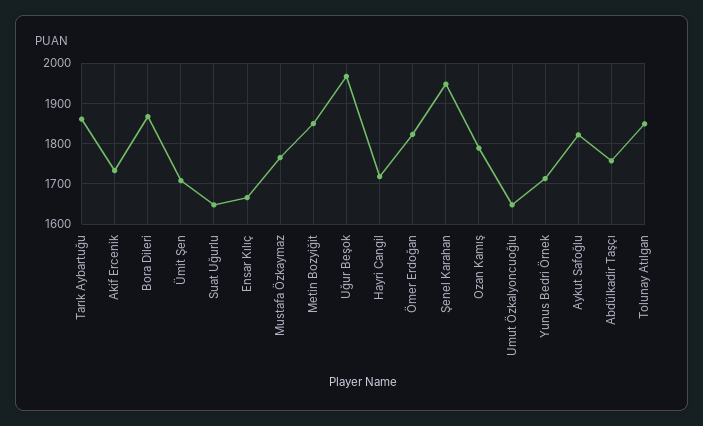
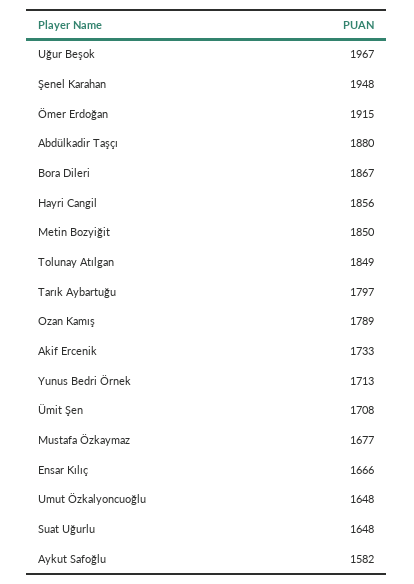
  {
-   "Tarık Aybartuğu": 1860,
+   "Tarık Aybartuğu": 1797,
    "Akif Ercenik": 1733,
    "Bora Dileri": 1867,
    "Ümit Şen": 1708,
    "Suat Uğurlu": 1648,
    "Ensar Kılıç": 1666,
-   "Mustafa Özkaymaz": 1760,
+   "Mustafa Özkaymaz": 1677,
    "Metin Bozyiğit": 1850,
    "Uğur Beşok": 1967,
-   "Hayri Cangil": 1720,
+   "Hayri Cangil": 1856,
-   "Ömer Erdoğan": 1820,
+   "Ömer Erdoğan": 1915,
    "Şenel Karahan": 1948,
    "Ozan Kamış": 1789,
    "Umut Özkalyoncuoğlu": 1648,
    "Yunus Bedri Örnek": 1713,
-   "Aykut Safoğlu": 1820,
+   "Aykut Safoğlu": 1582,
-   "Abdülkadir Taşçı": 1760,
+   "Abdülkadir Taşçı": 1880,
    "Tolunay Atılgan": 1849
  }

